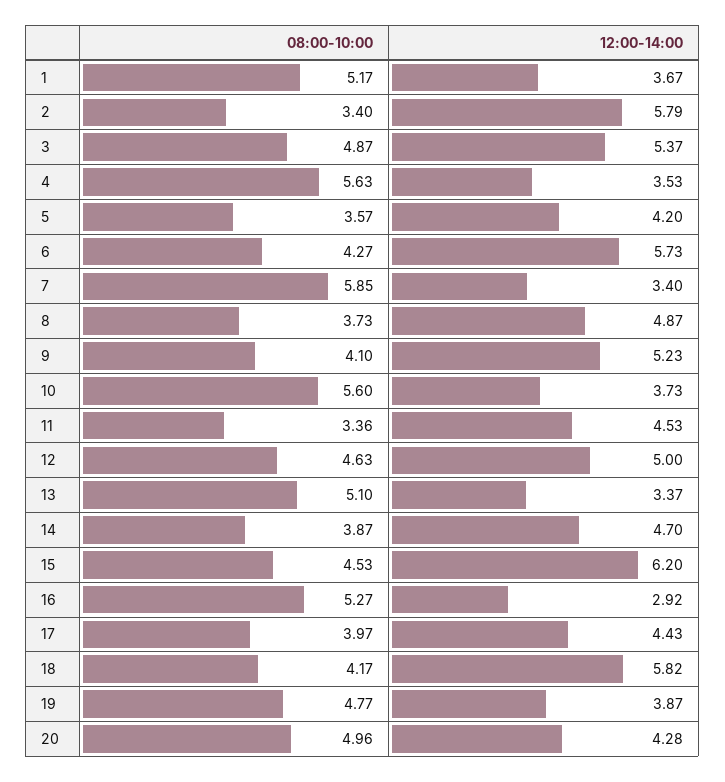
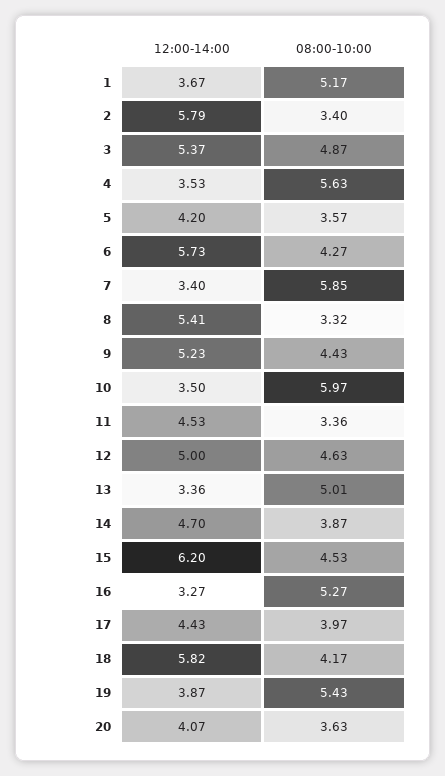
  {
    "08:00-10:00": {
      "1": 5.17,
      "2": 3.4,
      "3": 4.87,
      "4": 5.63,
      "5": 3.57,
      "6": 4.27,
      "7": 5.85,
-     "8": 3.73,
+     "8": 3.32,
-     "9": 4.1,
+     "9": 4.43,
-     "10": 5.6,
+     "10": 5.97,
      "11": 3.36,
      "12": 4.63,
-     "13": 5.1,
+     "13": 5.01,
      "14": 3.87,
      "15": 4.53,
      "16": 5.27,
      "17": 3.97,
      "18": 4.17,
-     "19": 4.77,
+     "19": 5.43,
-     "20": 4.96
+     "20": 3.63
    },
    "12:00-14:00": {
      "1": 3.67,
      "2": 5.79,
      "3": 5.37,
      "4": 3.53,
      "5": 4.2,
      "6": 5.73,
      "7": 3.4,
-     "8": 4.87,
+     "8": 5.41,
      "9": 5.23,
-     "10": 3.73,
+     "10": 3.5,
      "11": 4.53,
      "12": 5,
-     "13": 3.37,
+     "13": 3.36,
      "14": 4.7,
      "15": 6.2,
-     "16": 2.92,
+     "16": 3.27,
      "17": 4.43,
      "18": 5.82,
      "19": 3.87,
-     "20": 4.28
+     "20": 4.07
    }
  }

